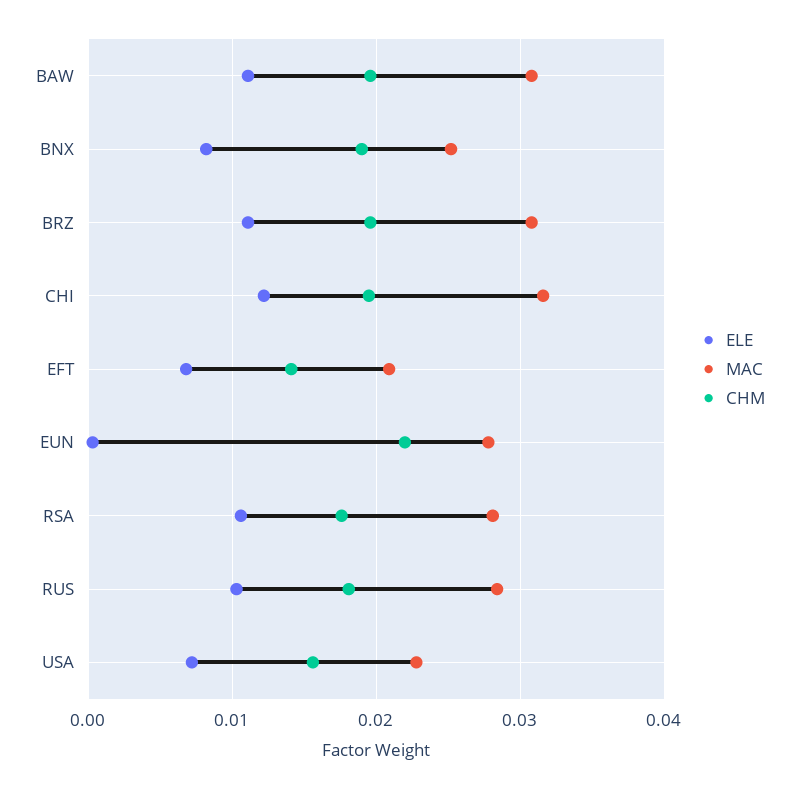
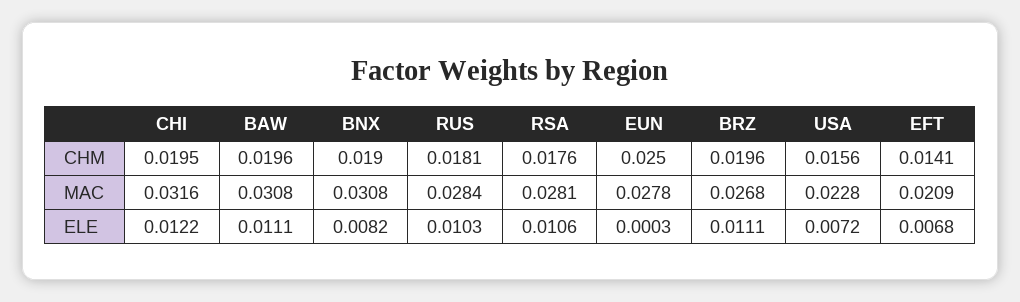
  {
    "ELE": {
      "BAW": 0.0111,
      "BNX": 0.0082,
      "BRZ": 0.0111,
      "CHI": 0.0122,
      "EFT": 0.0068,
      "EUN": 0.0003,
      "RSA": 0.0106,
      "RUS": 0.0103,
      "USA": 0.0072
    },
    "MAC": {
      "BAW": 0.0308,
-     "BNX": 0.025,
+     "BNX": 0.0308,
-     "BRZ": 0.031,
+     "BRZ": 0.0268,
      "CHI": 0.0316,
      "EFT": 0.0209,
      "EUN": 0.0278,
      "RSA": 0.0281,
      "RUS": 0.0284,
      "USA": 0.0228
    },
    "CHM": {
      "BAW": 0.0196,
      "BNX": 0.019,
      "BRZ": 0.0196,
      "CHI": 0.0195,
      "EFT": 0.0141,
-     "EUN": 0.022,
+     "EUN": 0.025,
      "RSA": 0.0176,
      "RUS": 0.0181,
      "USA": 0.0156
    }
  }

